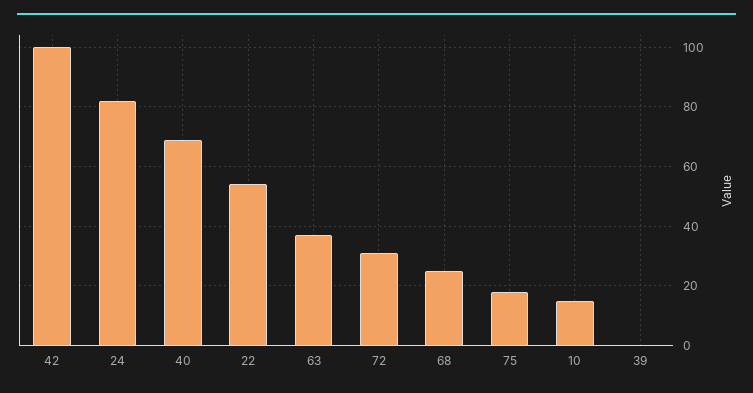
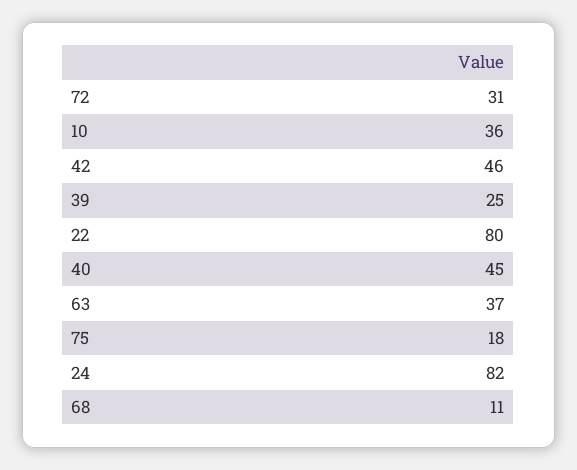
  {
-   "42": 100,
+   "42": 46,
    "24": 82,
-   "40": 70,
+   "40": 45,
-   "22": 55,
+   "22": 80,
    "63": 37,
    "72": 31,
-   "68": 25,
+   "68": 11,
    "75": 18,
-   "10": 15,
+   "10": 36,
-   "39": 0
+   "39": 25
  }

